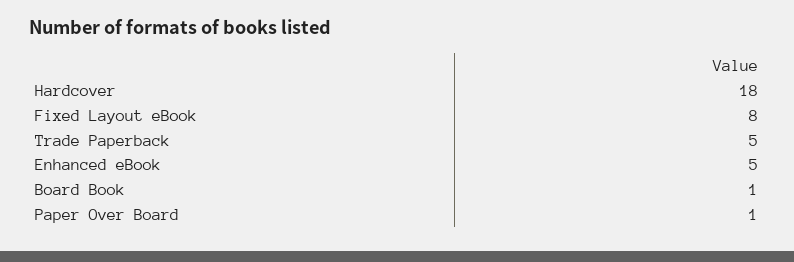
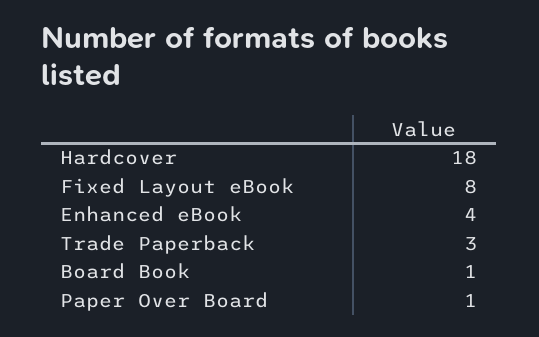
  {
    "Hardcover": 18,
    "Fixed Layout eBook": 8,
-   "Trade Paperback": 5,
+   "Trade Paperback": 3,
-   "Enhanced eBook": 5,
+   "Enhanced eBook": 4,
    "Board Book": 1,
    "Paper Over Board": 1
  }

